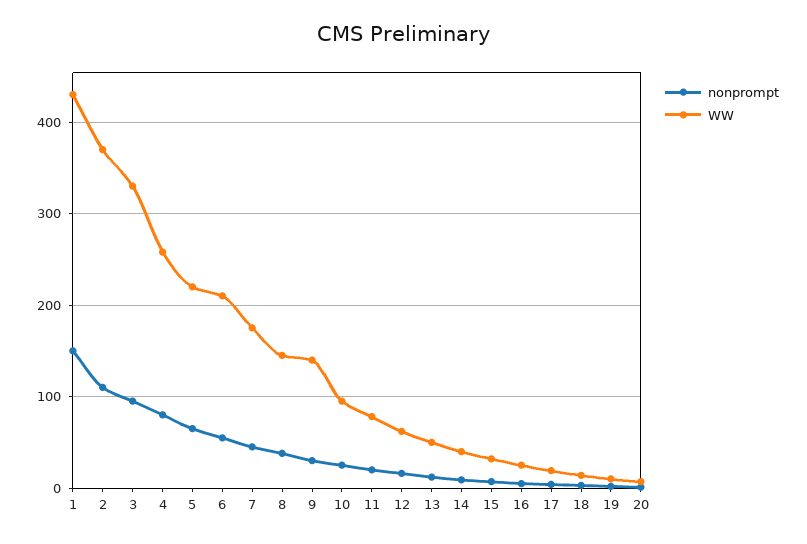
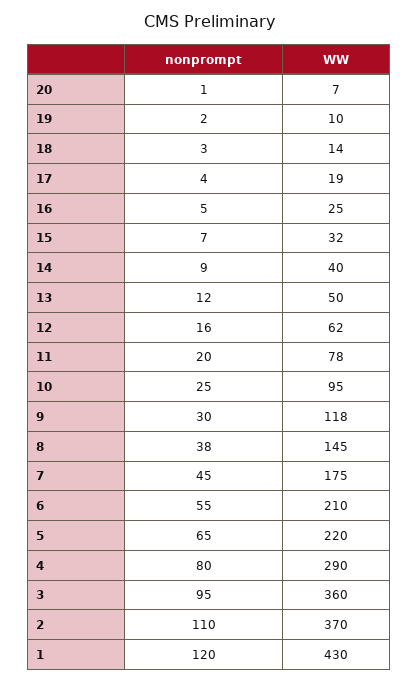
  {
    "nonprompt": {
-     "1": 150,
+     "1": 120,
      "2": 110,
      "3": 95,
      "4": 80,
      "5": 65,
      "6": 55,
      "7": 45,
      "8": 38,
      "9": 30,
      "10": 25,
      "11": 20,
      "12": 16,
      "13": 12,
      "14": 9,
      "15": 7,
      "16": 5,
      "17": 4,
      "18": 3,
      "19": 2,
      "20": 1
    },
    "WW": {
      "1": 430,
      "2": 370,
-     "3": 330,
+     "3": 360,
-     "4": 260,
+     "4": 290,
      "5": 220,
      "6": 210,
      "7": 175,
      "8": 145,
-     "9": 140,
+     "9": 118,
      "10": 95,
      "11": 78,
      "12": 62,
      "13": 50,
      "14": 40,
      "15": 32,
      "16": 25,
      "17": 19,
      "18": 14,
      "19": 10,
      "20": 7
    }
  }

